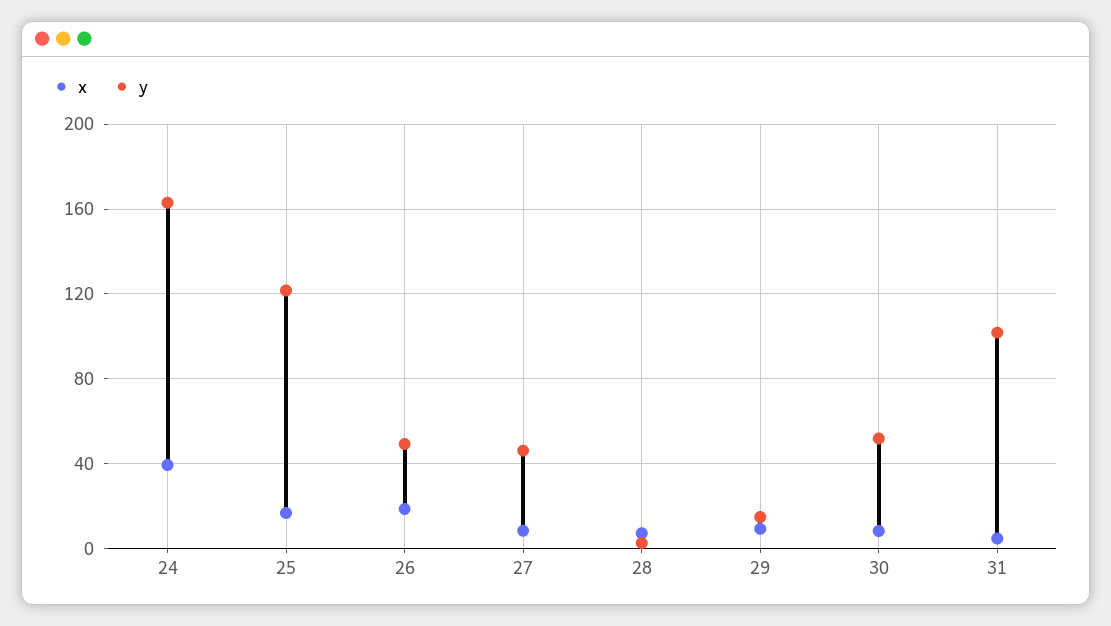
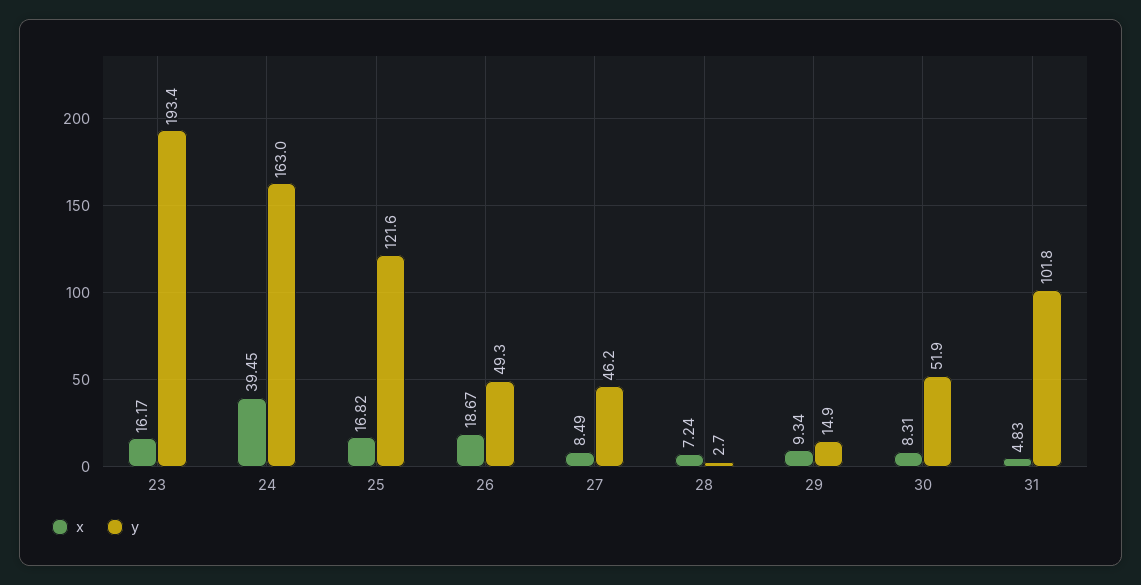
  {
    "x": {
      "24": 39.45,
      "25": 16.82,
      "26": 18.67,
      "27": 8.49,
      "28": 7.24,
      "29": 9.34,
      "30": 8.31,
-     "31": 4.83
+     "31": 4.83,
+     "23": 16.17
    },
    "y": {
      "24": 163,
      "25": 121.6,
      "26": 49.3,
      "27": 46.2,
      "28": 2.7,
      "29": 14.9,
      "30": 51.9,
-     "31": 101.8
+     "31": 101.8,
+     "23": 193.4
    }
  }

